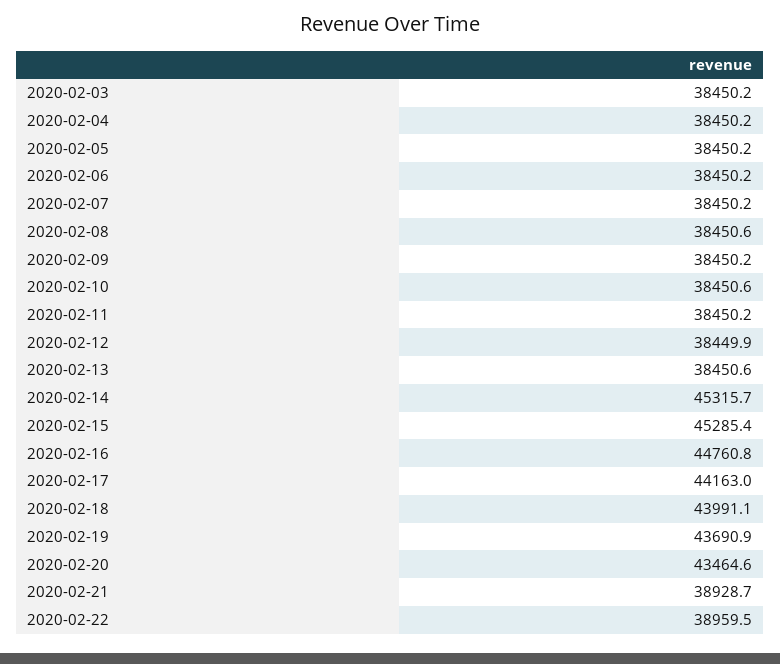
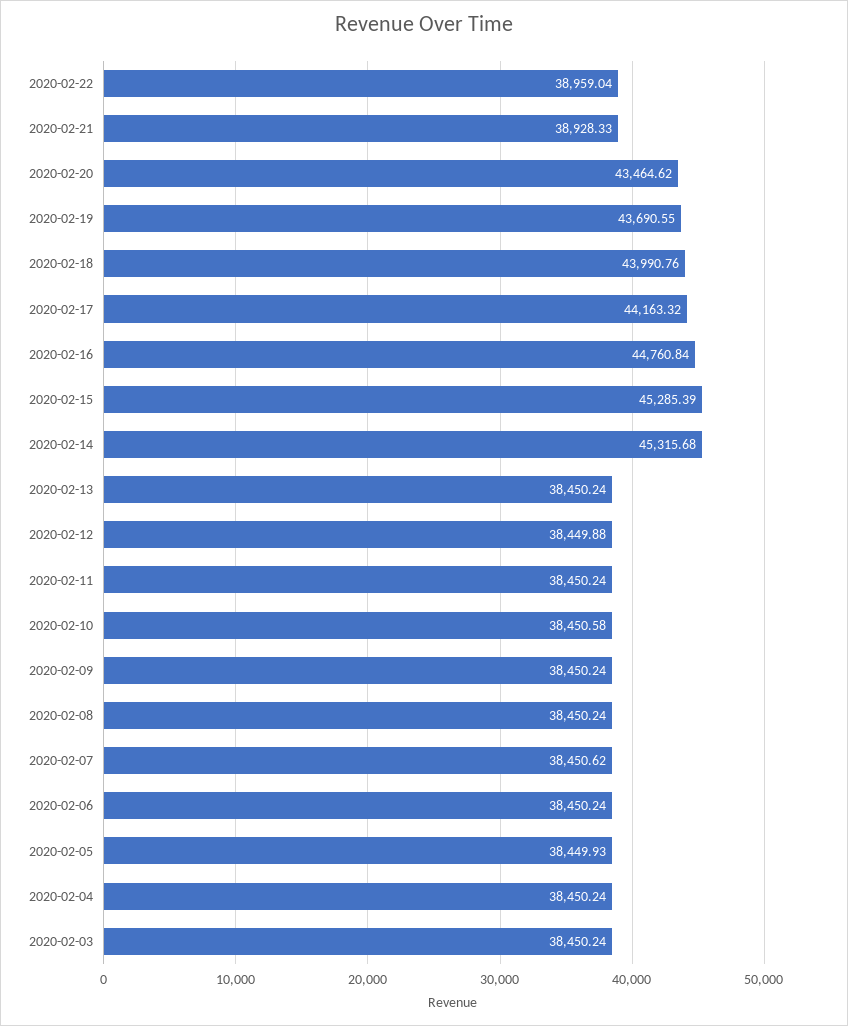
  {
    "2020-02-03": 38450.24,
    "2020-02-04": 38450.24,
-   "2020-02-05": 38450.2,
+   "2020-02-05": 38449.93,
    "2020-02-06": 38450.24,
-   "2020-02-07": 38450.2,
+   "2020-02-07": 38450.62,
-   "2020-02-08": 38450.6,
+   "2020-02-08": 38450.24,
    "2020-02-09": 38450.24,
    "2020-02-10": 38450.58,
    "2020-02-11": 38450.24,
    "2020-02-12": 38449.88,
-   "2020-02-13": 38450.6,
+   "2020-02-13": 38450.24,
    "2020-02-14": 45315.68,
    "2020-02-15": 45285.39,
    "2020-02-16": 44760.84,
-   "2020-02-17": 44163,
+   "2020-02-17": 44163.32,
-   "2020-02-18": 43991.1,
+   "2020-02-18": 43990.76,
-   "2020-02-19": 43690.9,
+   "2020-02-19": 43690.55,
    "2020-02-20": 43464.62,
-   "2020-02-21": 38928.7,
+   "2020-02-21": 38928.33,
-   "2020-02-22": 38959.5
+   "2020-02-22": 38959.04
  }

